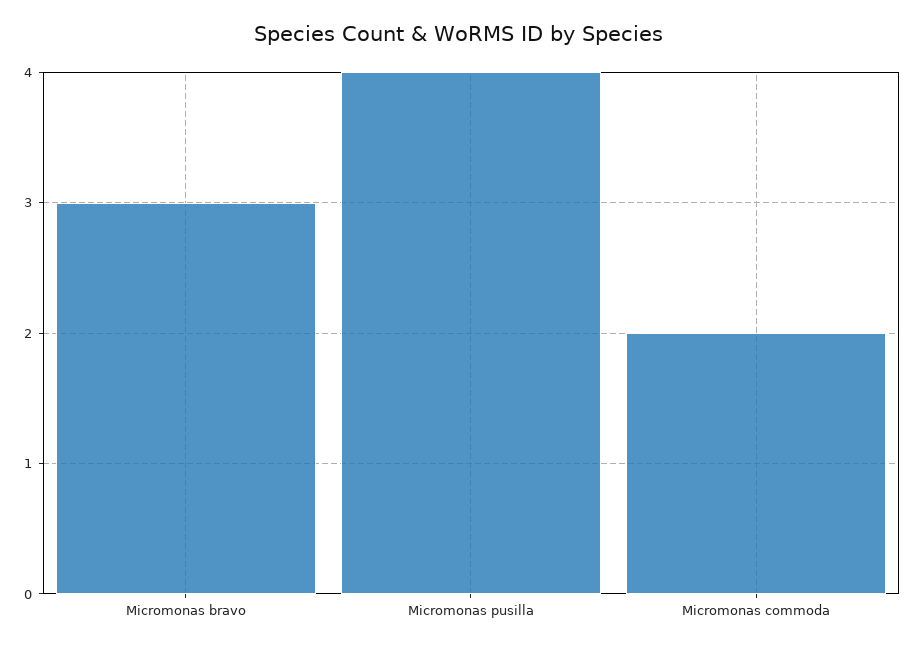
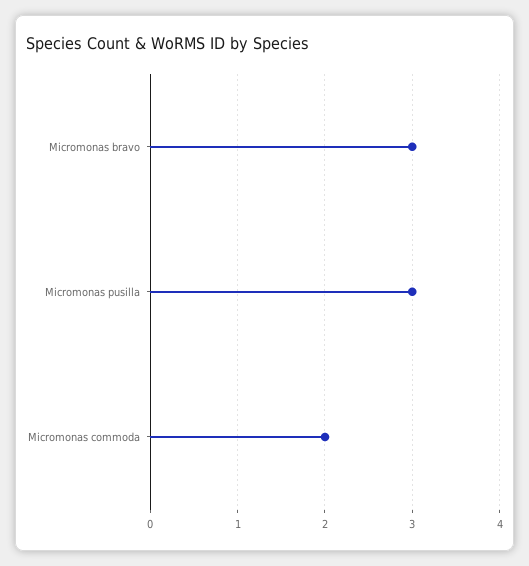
  {
    "Micromonas bravo": 3,
-   "Micromonas pusilla": 4,
+   "Micromonas pusilla": 3,
    "Micromonas commoda": 2
  }

